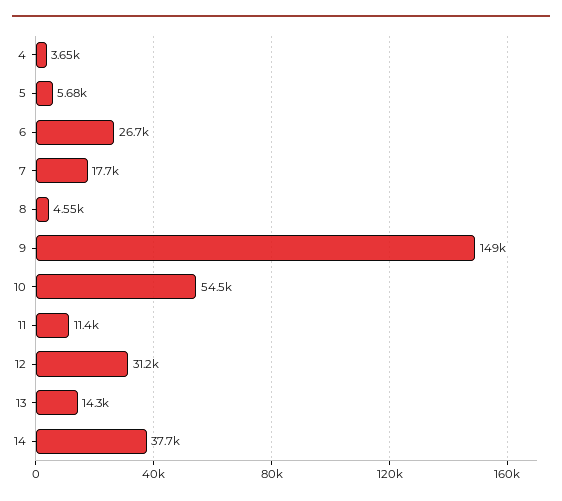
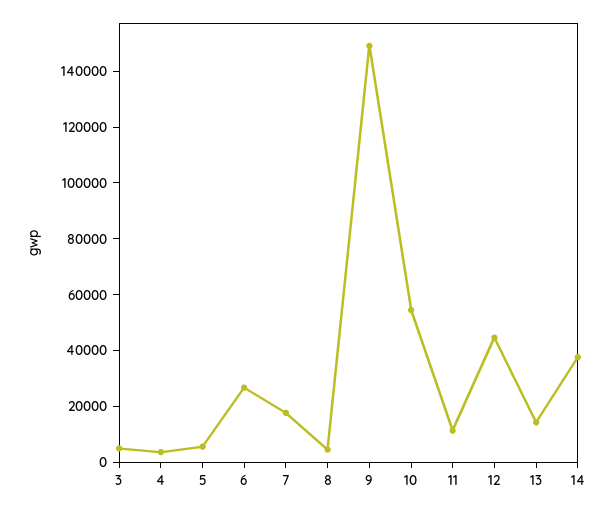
  {
    "4": 3650,
    "5": 5680,
    "6": 26700,
    "7": 17700,
    "8": 4550,
    "9": 149000,
    "10": 54500,
    "11": 11400,
-   "12": 31200,
+   "12": 45000,
    "13": 14300,
-   "14": 37700
+   "14": 37700,
+   "3": 5000
  }

